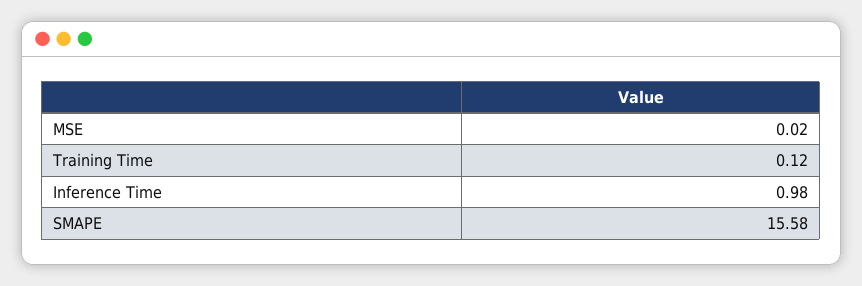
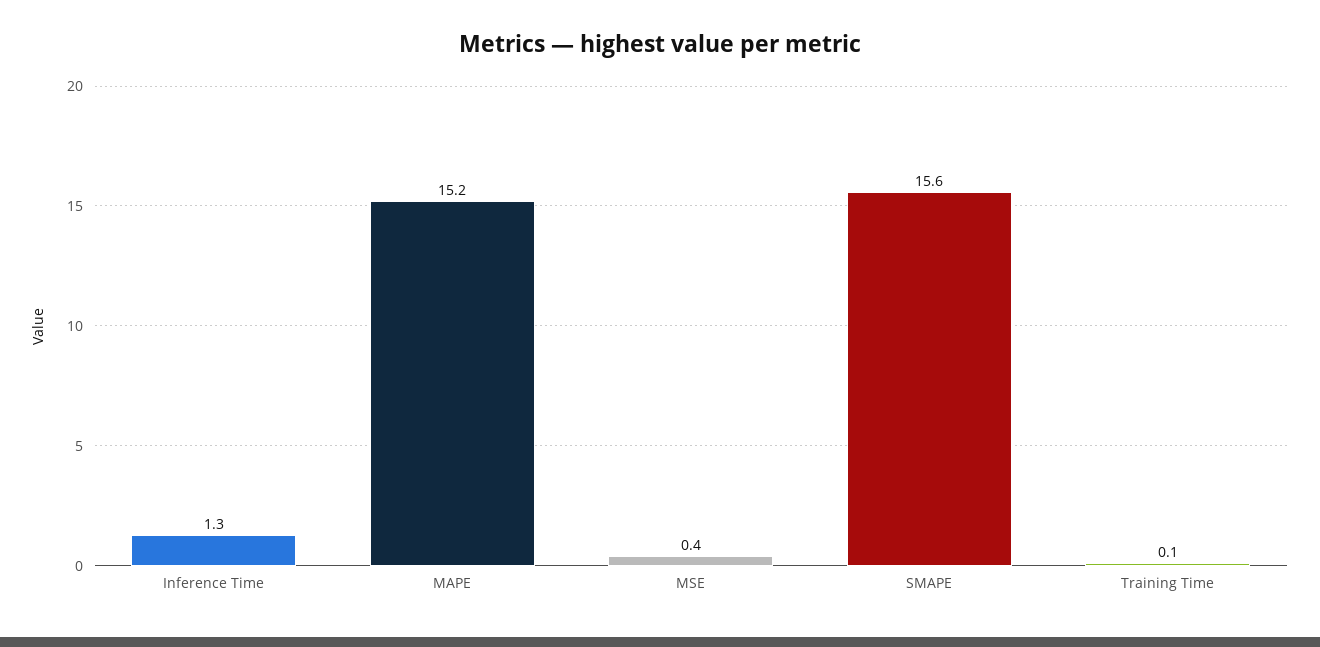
  {
-   "MSE": 0.02,
+   "MSE": 0.4,
    "Training Time": 0.12,
-   "Inference Time": 0.98,
+   "Inference Time": 1.3,
-   "SMAPE": 15.58
+   "SMAPE": 15.58,
+   "MAPE": 15.2
  }

